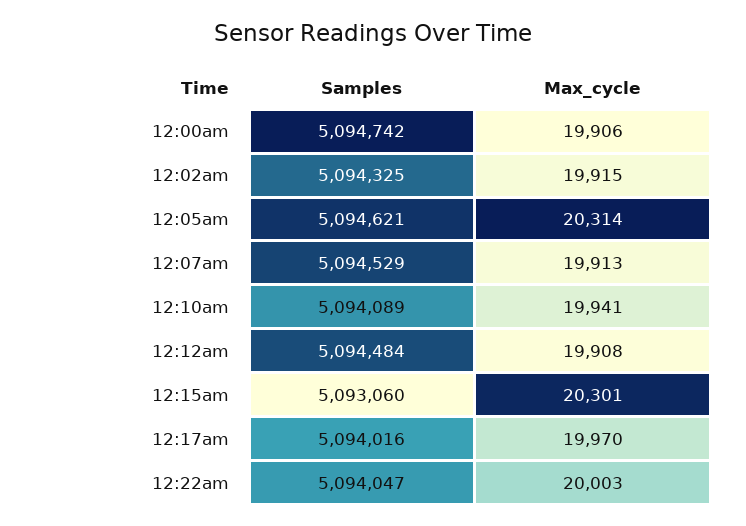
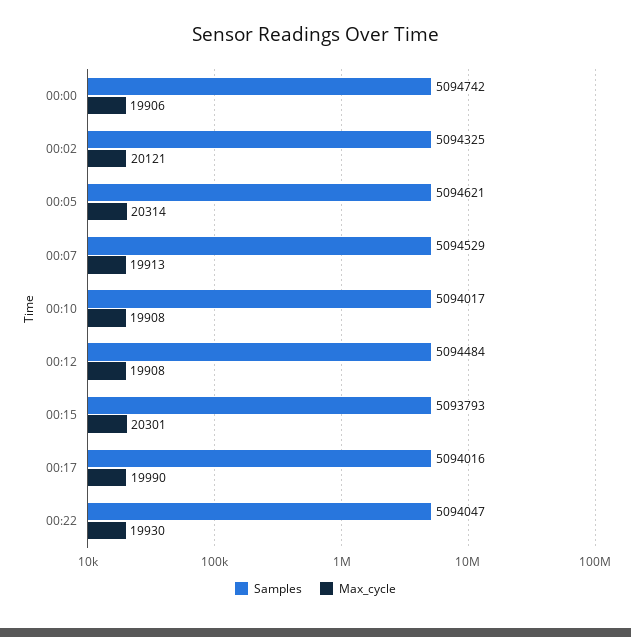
  {
    "Samples": {
      "12:00am": 5094742,
      "12:02am": 5094325,
      "12:05am": 5094621,
      "12:07am": 5094529,
-     "12:10am": 5094089,
+     "12:10am": 5094017,
      "12:12am": 5094484,
-     "12:15am": 5093060,
+     "12:15am": 5093793,
      "12:17am": 5094016,
      "12:22am": 5094047
    },
    "Max_cycle": {
      "12:00am": 19906,
-     "12:02am": 19915,
+     "12:02am": 20121,
      "12:05am": 20314,
      "12:07am": 19913,
-     "12:10am": 19941,
+     "12:10am": 19908,
      "12:12am": 19908,
      "12:15am": 20301,
-     "12:17am": 19970,
+     "12:17am": 19990,
-     "12:22am": 20003
+     "12:22am": 19930
    }
  }

